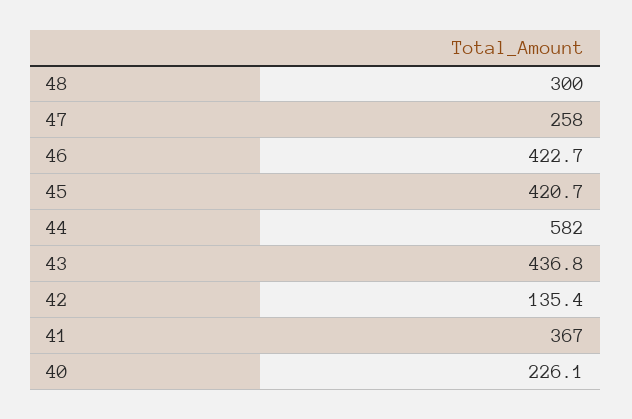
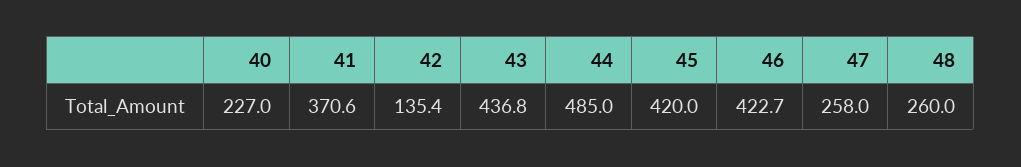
  {
-   "48": 300,
+   "48": 260,
    "47": 258,
    "46": 422.7,
-   "45": 420.7,
+   "45": 420,
-   "44": 582,
+   "44": 485,
    "43": 436.8,
    "42": 135.4,
-   "41": 367,
+   "41": 370.6,
-   "40": 226.1
+   "40": 227
  }

